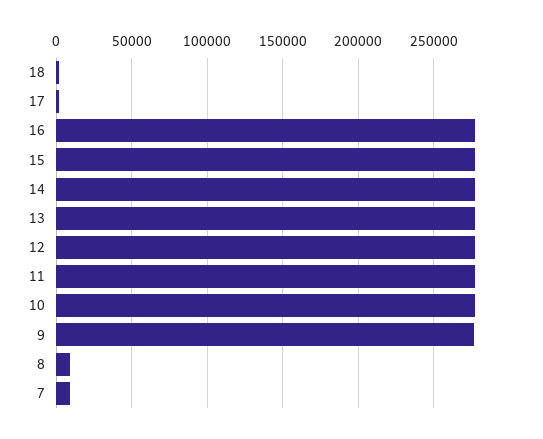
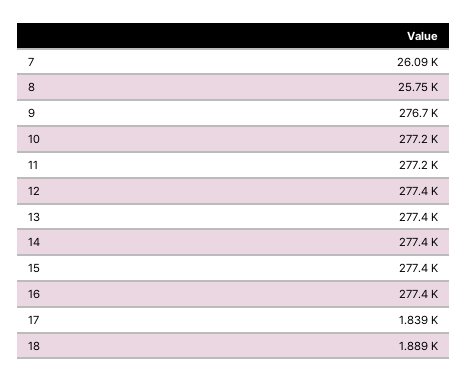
  {
    "18": 1889,
    "17": 1839,
    "16": 277400,
    "15": 277400,
    "14": 277400,
    "13": 277400,
    "12": 277400,
    "11": 277200,
    "10": 277200,
    "9": 276700,
-   "8": 10000,
+   "8": 25750,
-   "7": 10000
+   "7": 26090
  }

